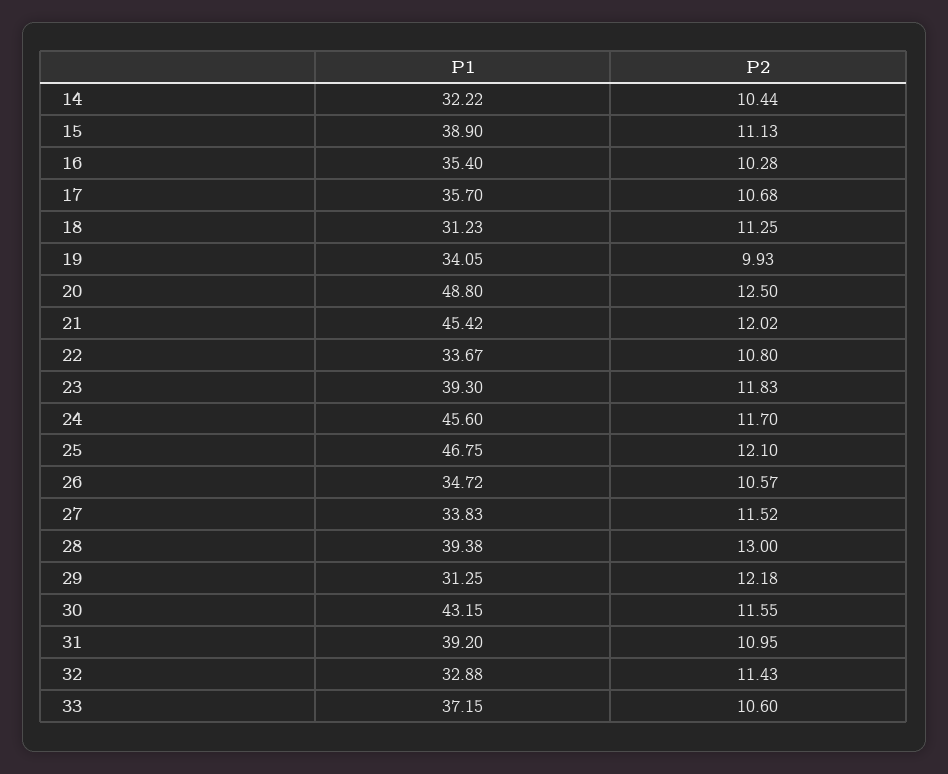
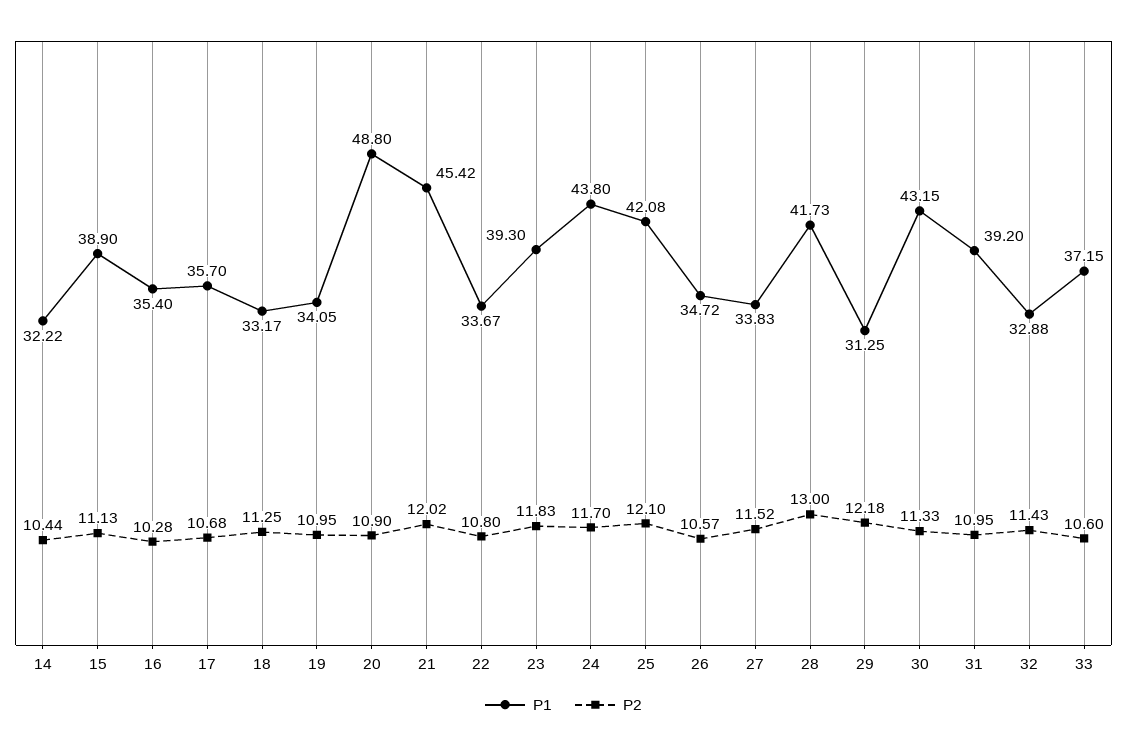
  {
    "P1": {
      "14": 32.22,
      "15": 38.9,
      "16": 35.4,
      "17": 35.7,
-     "18": 31.23,
+     "18": 33.17,
      "19": 34.05,
      "20": 48.8,
      "21": 45.42,
      "22": 33.67,
      "23": 39.3,
-     "24": 45.6,
+     "24": 43.8,
-     "25": 46.75,
+     "25": 42.08,
      "26": 34.72,
      "27": 33.83,
-     "28": 39.38,
+     "28": 41.73,
      "29": 31.25,
      "30": 43.15,
      "31": 39.2,
      "32": 32.88,
      "33": 37.15
    },
    "P2": {
      "14": 10.44,
      "15": 11.13,
      "16": 10.28,
      "17": 10.68,
      "18": 11.25,
-     "19": 9.93,
+     "19": 10.95,
-     "20": 12.5,
+     "20": 10.9,
      "21": 12.02,
      "22": 10.8,
      "23": 11.83,
      "24": 11.7,
      "25": 12.1,
      "26": 10.57,
      "27": 11.52,
      "28": 13,
      "29": 12.18,
-     "30": 11.55,
+     "30": 11.33,
      "31": 10.95,
      "32": 11.43,
      "33": 10.6
    }
  }

